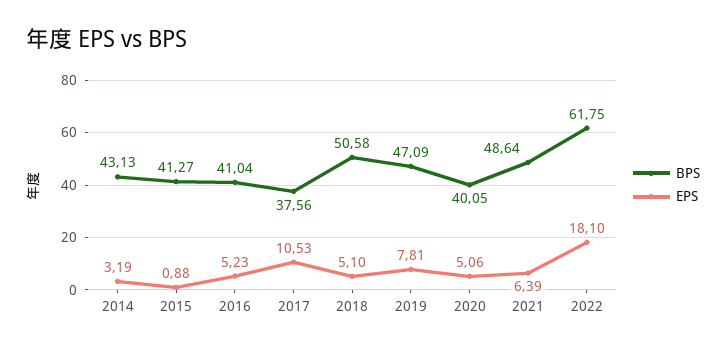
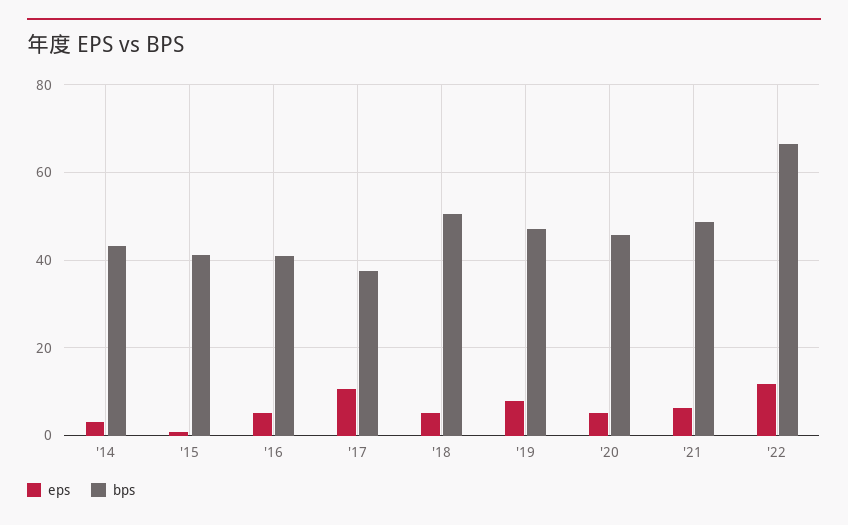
  {
    "BPS": {
      "2014": 43.13,
      "2015": 41.27,
      "2016": 41.04,
      "2017": 37.56,
      "2018": 50.58,
      "2019": 47.09,
-     "2020": 40.05,
+     "2020": 46,
      "2021": 48.64,
-     "2022": 61.75
+     "2022": 66
    },
    "EPS": {
      "2014": 3.19,
      "2015": 0.88,
      "2016": 5.23,
      "2017": 10.53,
      "2018": 5.1,
      "2019": 7.81,
      "2020": 5.06,
      "2021": 6.39,
-     "2022": 18.1
+     "2022": 12
    }
  }

